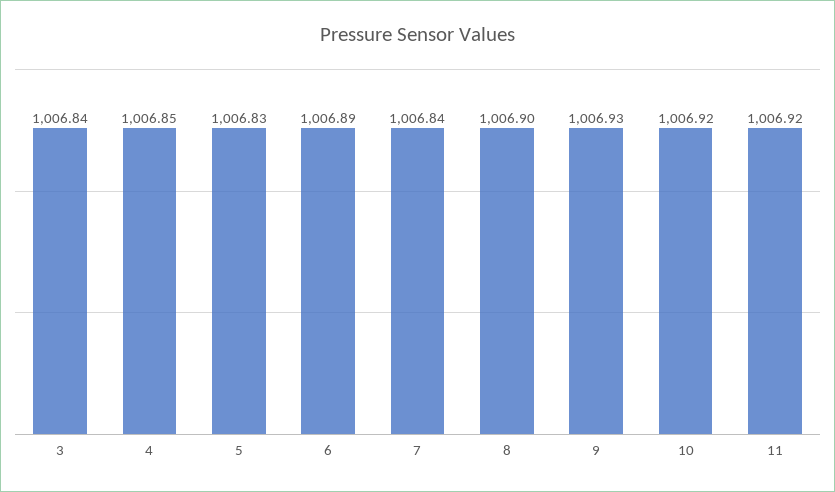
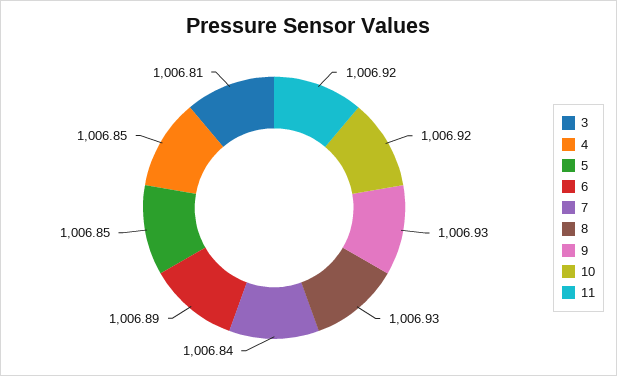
  {
-   "3": 1006.84,
+   "3": 1006.81,
    "4": 1006.85,
-   "5": 1006.83,
+   "5": 1006.85,
    "6": 1006.89,
    "7": 1006.84,
-   "8": 1006.9,
+   "8": 1006.93,
    "9": 1006.93,
    "10": 1006.92,
    "11": 1006.92
  }

